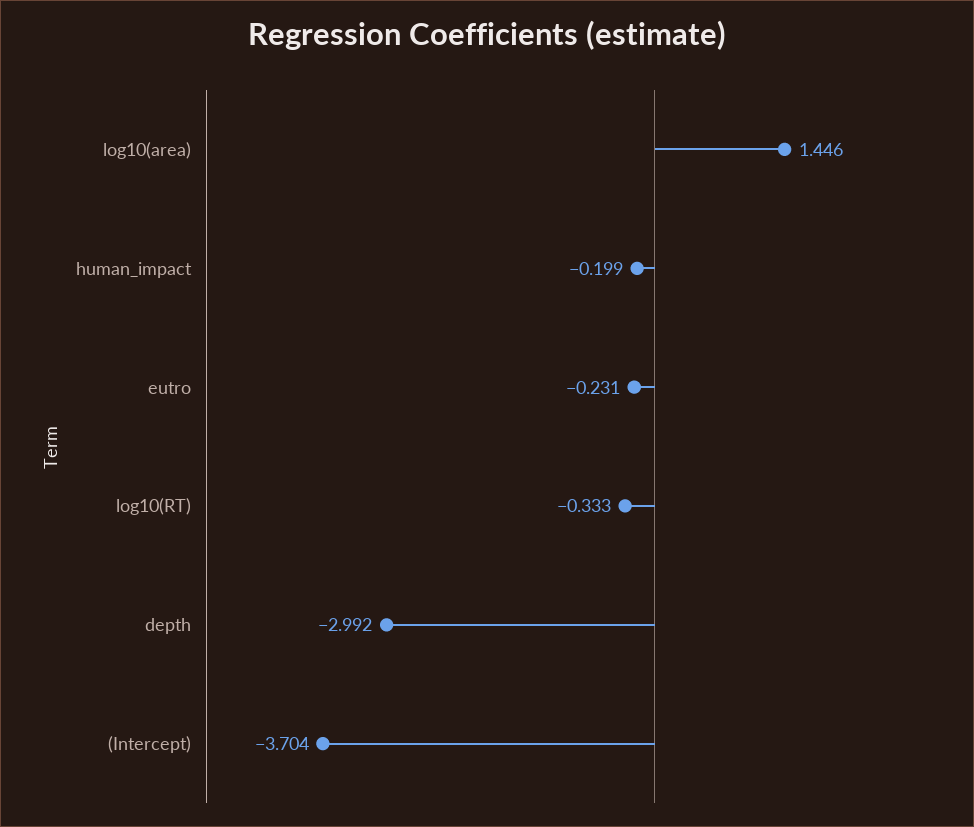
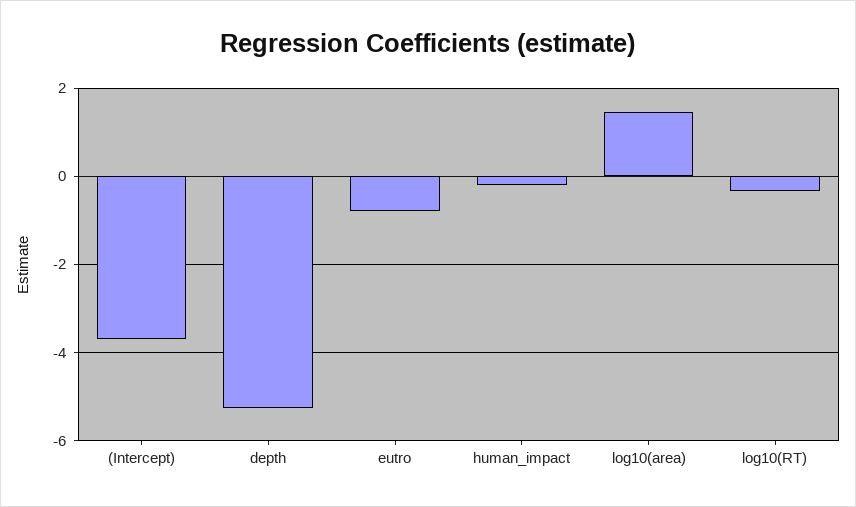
  {
    "log10(area)": 1.446,
    "human_impact": -0.199,
-   "eutro": -0.231,
+   "eutro": -0.8,
    "log10(RT)": -0.333,
-   "depth": -2.992,
+   "depth": -5.2,
    "(Intercept)": -3.704
  }

